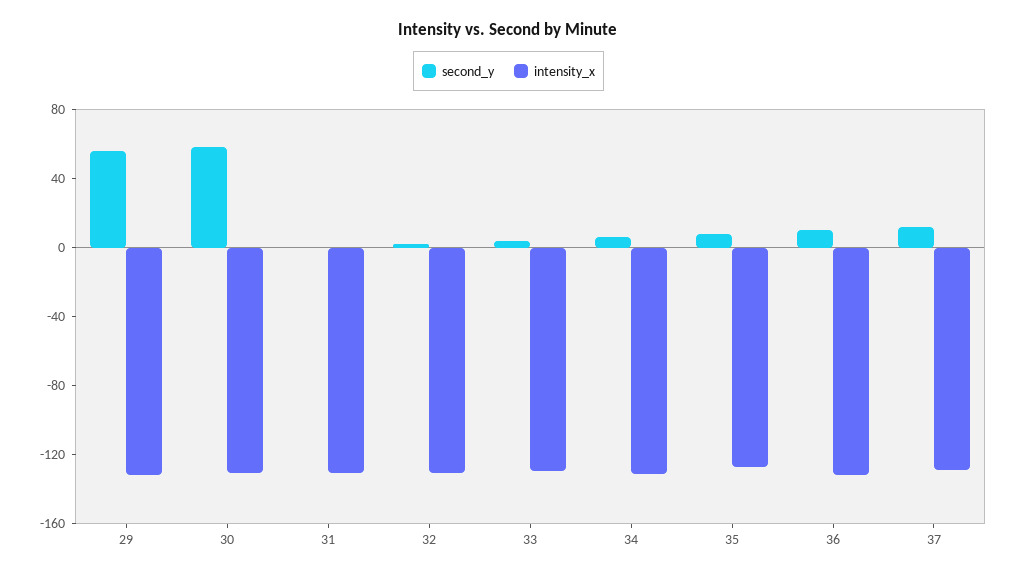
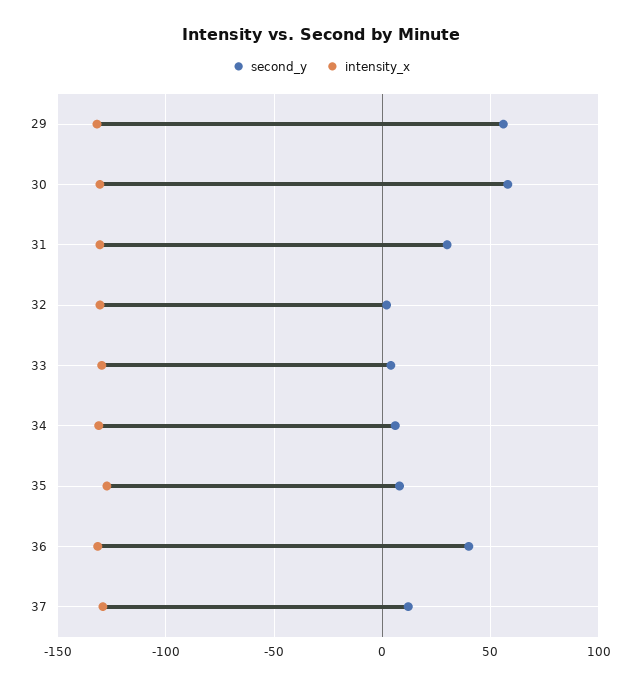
  {
    "second_y": {
      "29": 55,
      "30": 60,
-     "31": 0,
+     "31": 30,
      "32": 0,
      "33": 5,
      "34": 5,
      "35": 10,
-     "36": 10,
+     "36": 40,
      "37": 10
    },
    "intensity_x": {
      "29": -130,
      "30": -130,
      "31": -130,
      "32": -130,
      "33": -130,
      "34": -130,
      "35": -125,
      "36": -130,
      "37": -130
    }
  }

